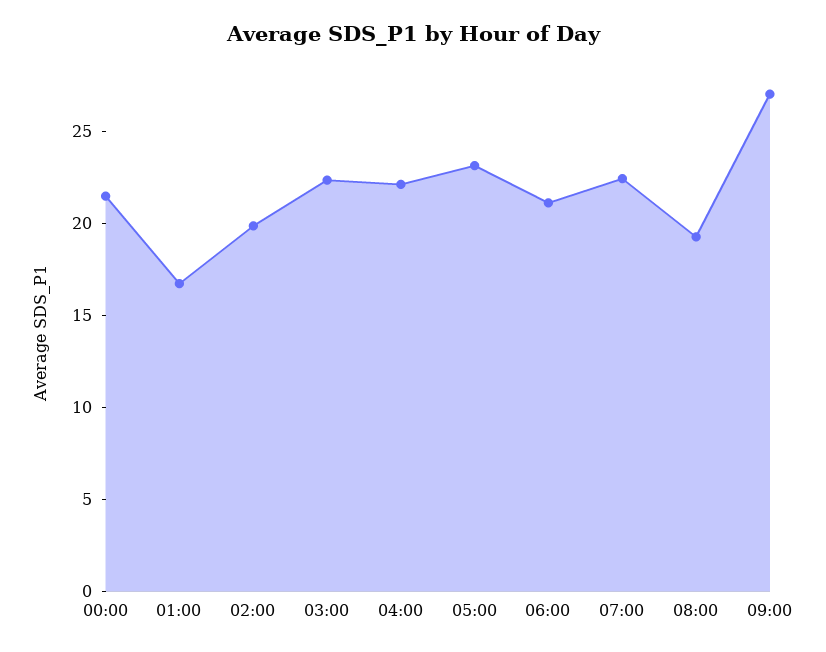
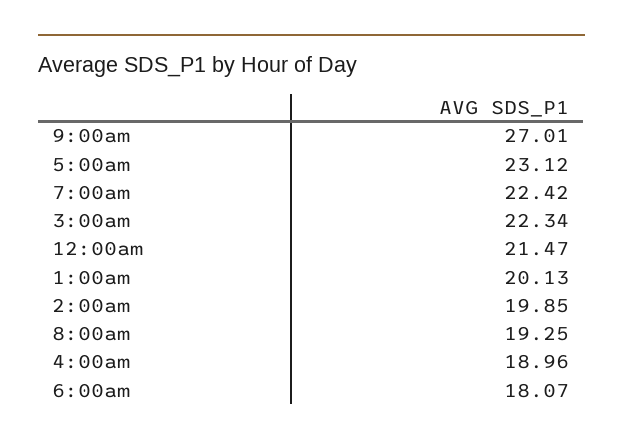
  {
    "00:00": 21.47,
-   "01:00": 17,
+   "01:00": 20.13,
    "02:00": 19.85,
    "03:00": 22.34,
-   "04:00": 22,
+   "04:00": 18.96,
    "05:00": 23.12,
-   "06:00": 21,
+   "06:00": 18.07,
    "07:00": 22.42,
    "08:00": 19.25,
    "09:00": 27.01
  }

